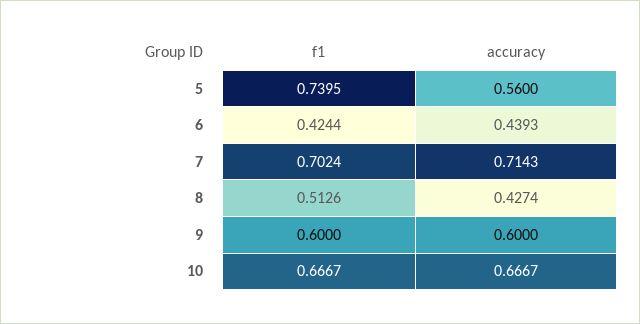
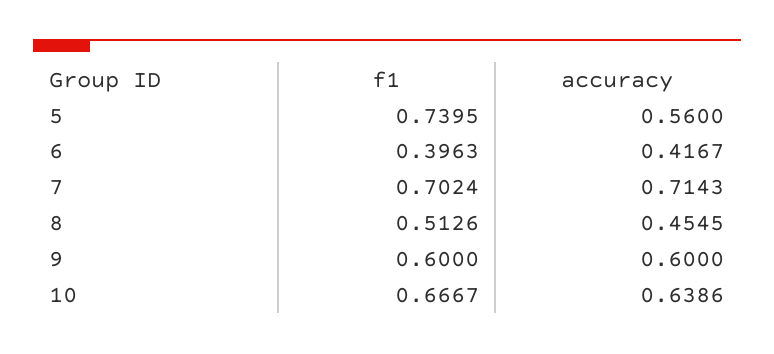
  {
    "f1": {
      "5": 0.7395,
-     "6": 0.4244,
+     "6": 0.3963,
      "7": 0.7024,
      "8": 0.5126,
      "9": 0.6,
      "10": 0.6667
    },
    "accuracy": {
      "5": 0.56,
-     "6": 0.4393,
+     "6": 0.4167,
      "7": 0.7143,
-     "8": 0.4274,
+     "8": 0.4545,
      "9": 0.6,
-     "10": 0.6667
+     "10": 0.6386
    }
  }

